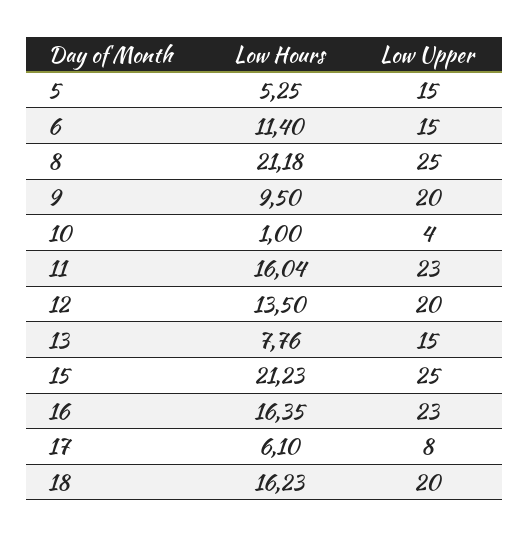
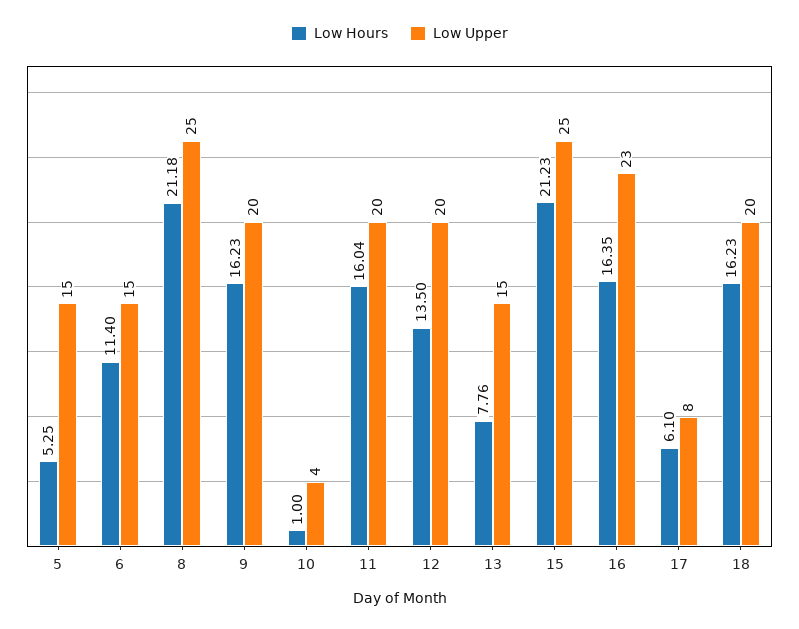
  {
    "Low Hours": {
      "5": 5.25,
      "6": 11.4,
      "8": 21.18,
-     "9": 9.5,
+     "9": 16.23,
      "10": 1,
      "11": 16.04,
      "12": 13.5,
      "13": 7.76,
      "15": 21.23,
      "16": 16.35,
      "17": 6.1,
      "18": 16.23
    },
    "Low Upper": {
      "5": 15,
      "6": 15,
      "8": 25,
      "9": 20,
      "10": 4,
-     "11": 23,
+     "11": 20,
      "12": 20,
      "13": 15,
      "15": 25,
      "16": 23,
      "17": 8,
      "18": 20
    }
  }

